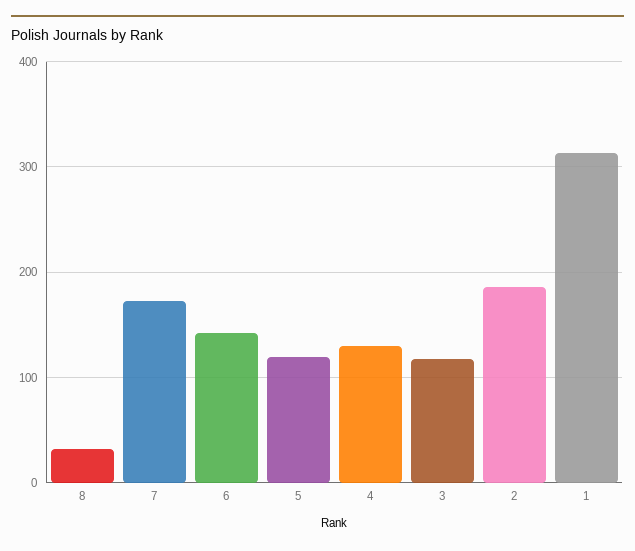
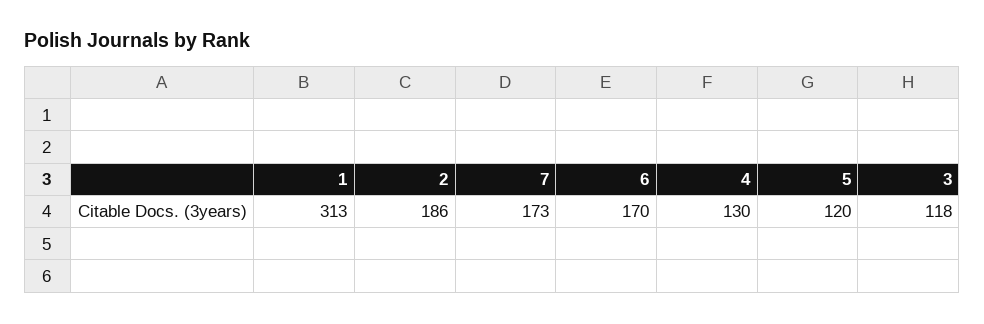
  {
-   "8": 30,
    "7": 173,
-   "6": 140,
+   "6": 170,
    "5": 120,
    "4": 130,
    "3": 118,
    "2": 186,
    "1": 313
  }

